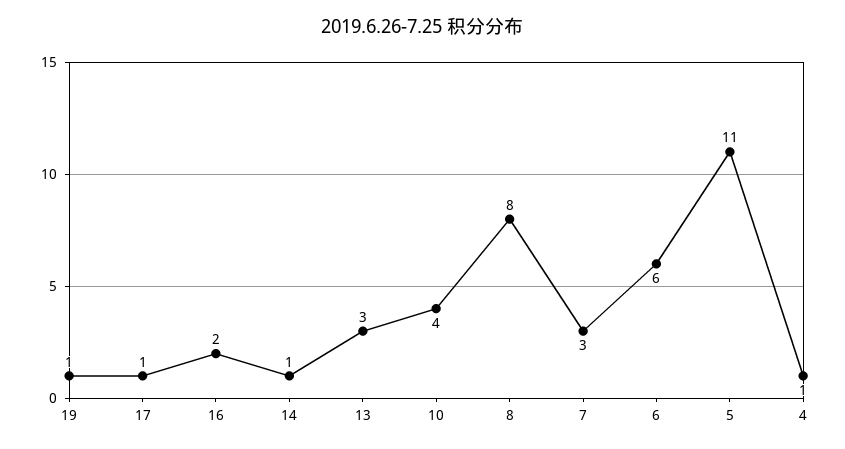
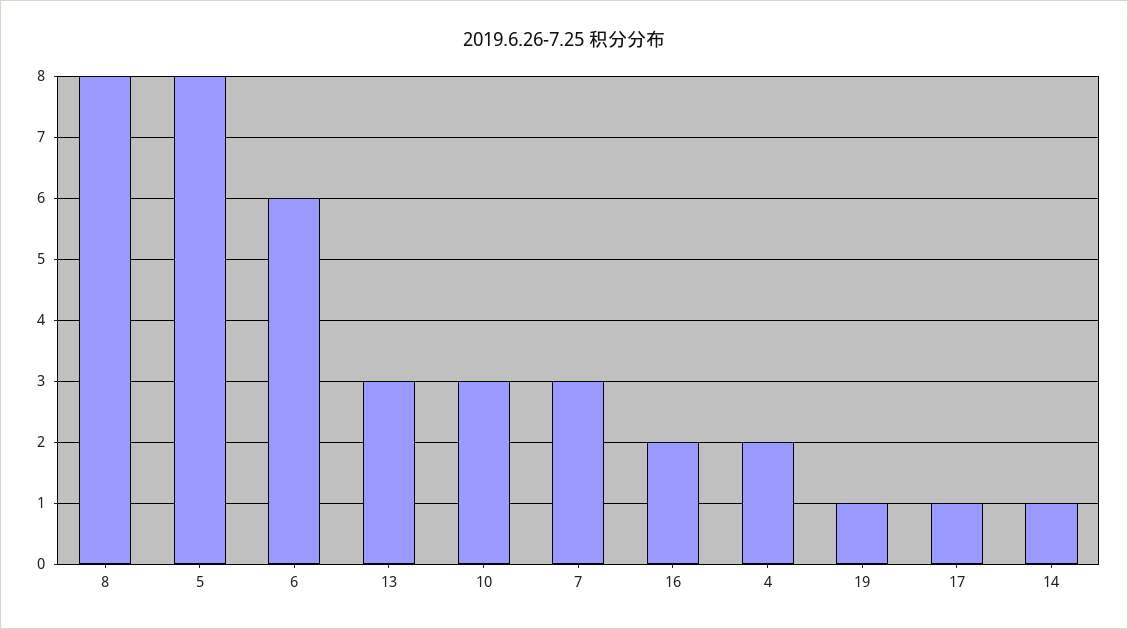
  {
    "19": 1,
    "17": 1,
    "16": 2,
    "14": 1,
    "13": 3,
-   "10": 4,
+   "10": 3,
    "8": 8,
    "7": 3,
    "6": 6,
-   "5": 11,
+   "5": 8,
-   "4": 1
+   "4": 2
  }

